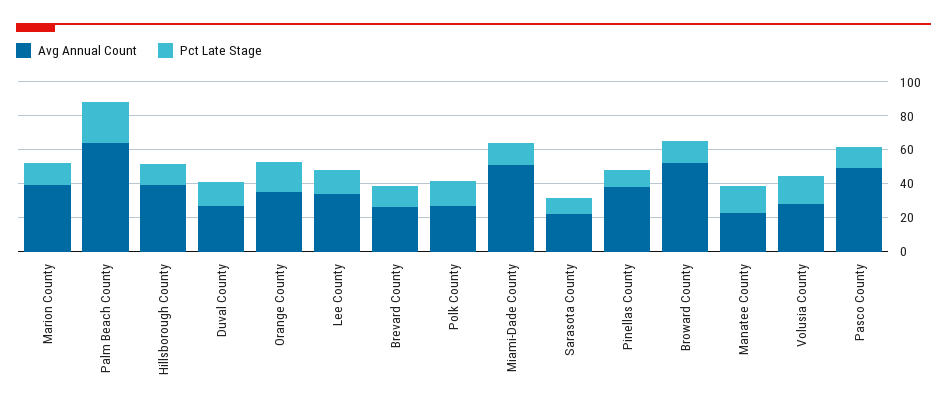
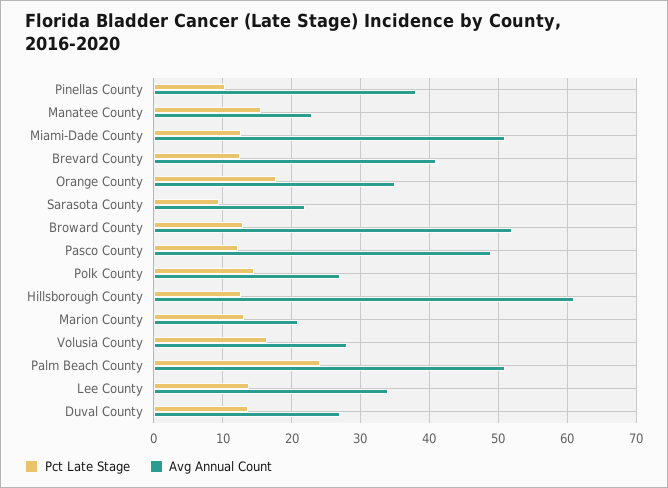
  {
    "Avg Annual Count": {
-     "Marion County": 40,
+     "Marion County": 21,
-     "Palm Beach County": 65,
+     "Palm Beach County": 51,
-     "Hillsborough County": 40,
+     "Hillsborough County": 61,
      "Duval County": 27,
      "Orange County": 35,
      "Lee County": 34,
-     "Brevard County": 25,
+     "Brevard County": 41,
      "Polk County": 27,
      "Miami-Dade County": 51,
      "Sarasota County": 22,
      "Pinellas County": 38,
      "Broward County": 52,
      "Manatee County": 23,
      "Volusia County": 28,
      "Pasco County": 49
    },
    "Pct Late Stage": {
      "Marion County": 13,
      "Palm Beach County": 24,
      "Hillsborough County": 13,
      "Duval County": 14,
      "Orange County": 18,
      "Lee County": 14,
      "Brevard County": 13,
      "Polk County": 15,
      "Miami-Dade County": 13,
      "Sarasota County": 10,
      "Pinellas County": 10,
      "Broward County": 13,
      "Manatee County": 16,
      "Volusia County": 17,
      "Pasco County": 12
    }
  }

